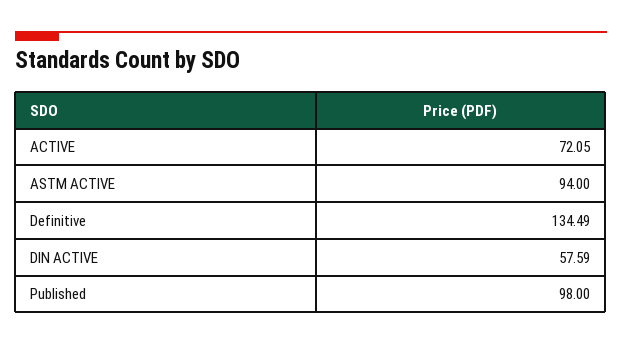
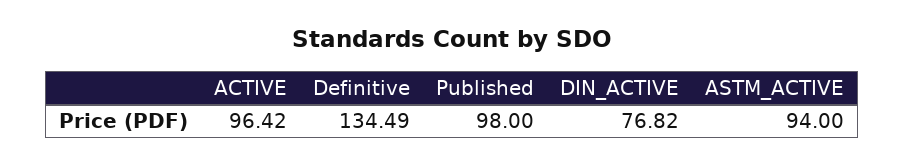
  {
-   "ACTIVE": 72.05,
+   "ACTIVE": 96.42,
    "ASTM ACTIVE": 94,
    "Definitive": 134.49,
-   "DIN ACTIVE": 57.59,
+   "DIN ACTIVE": 76.82,
    "Published": 98
  }

